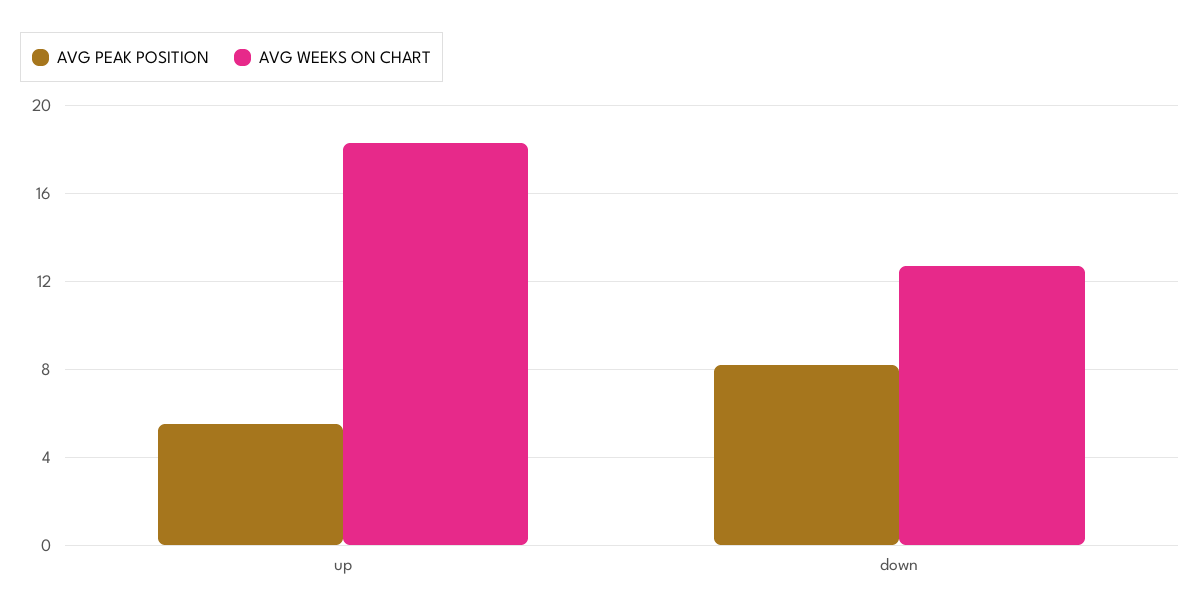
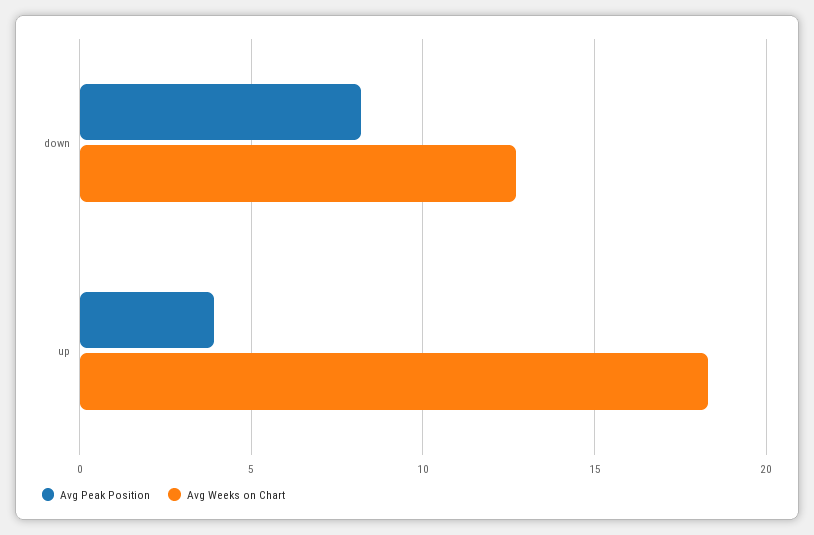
  {
    "AVG PEAK POSITION": {
-     "up": 5.5,
+     "up": 4,
      "down": 8
    },
    "AVG WEEKS ON CHART": {
      "up": 18.5,
      "down": 12.5
    }
  }

